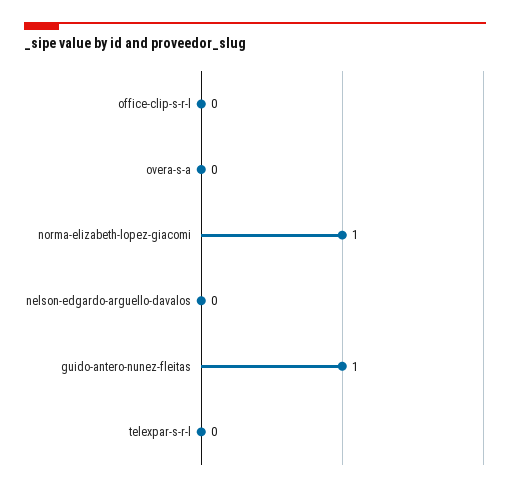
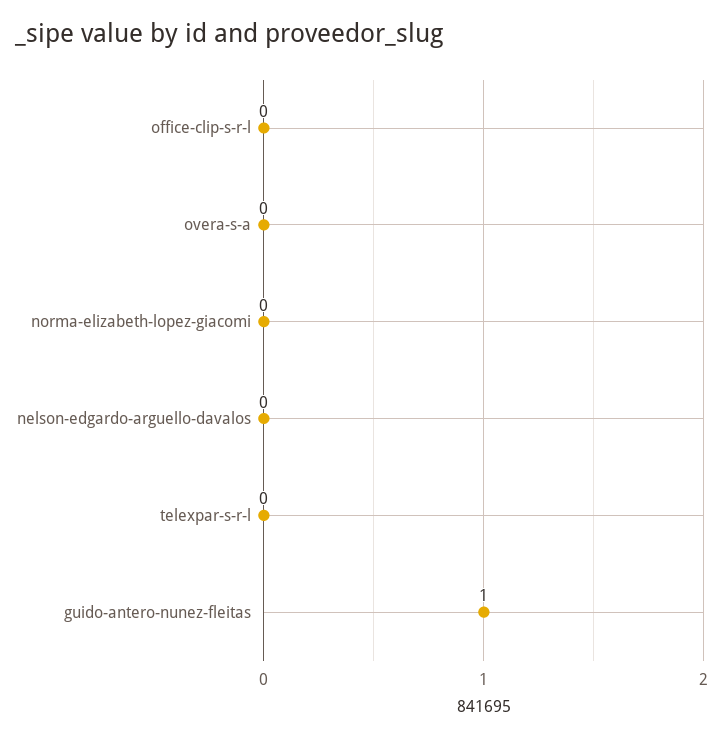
  {
    "office-clip-s-r-l": 0,
    "overa-s-a": 0,
-   "norma-elizabeth-lopez-giacomi": 1,
+   "norma-elizabeth-lopez-giacomi": 0,
    "nelson-edgardo-arguello-davalos": 0,
    "guido-antero-nunez-fleitas": 1,
    "telexpar-s-r-l": 0
  }

